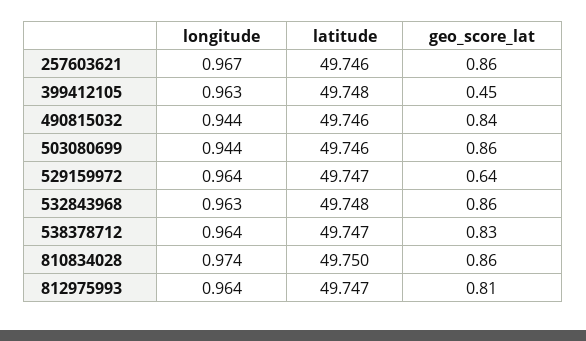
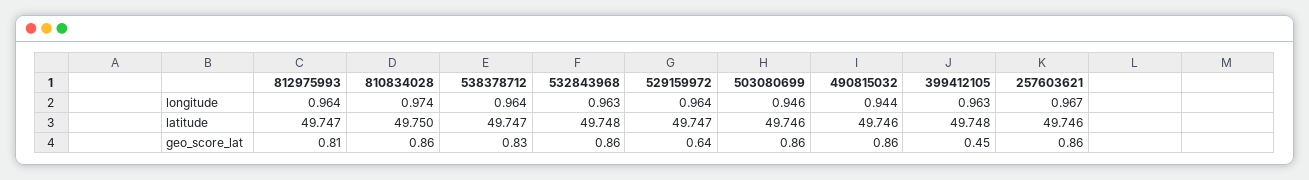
  {
    "longitude": {
      "257603621": 0.967,
      "399412105": 0.963,
      "490815032": 0.944,
-     "503080699": 0.944,
+     "503080699": 0.946,
      "529159972": 0.964,
      "532843968": 0.963,
      "538378712": 0.964,
      "810834028": 0.974,
      "812975993": 0.964
    },
    "latitude": {
      "257603621": 49.746,
      "399412105": 49.748,
      "490815032": 49.746,
      "503080699": 49.746,
      "529159972": 49.747,
      "532843968": 49.748,
      "538378712": 49.747,
      "810834028": 49.75,
      "812975993": 49.747
    },
    "geo_score_lat": {
      "257603621": 0.86,
      "399412105": 0.45,
-     "490815032": 0.84,
+     "490815032": 0.86,
      "503080699": 0.86,
      "529159972": 0.64,
      "532843968": 0.86,
      "538378712": 0.83,
      "810834028": 0.86,
      "812975993": 0.81
    }
  }

